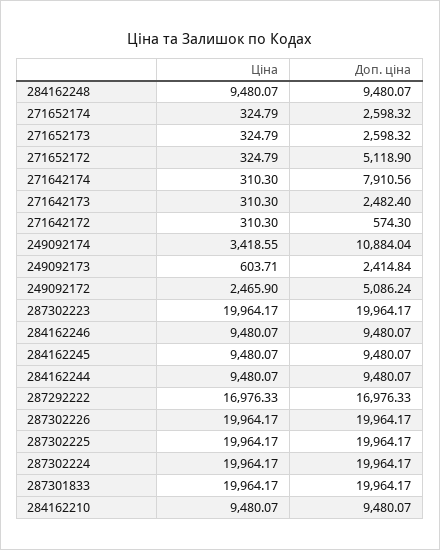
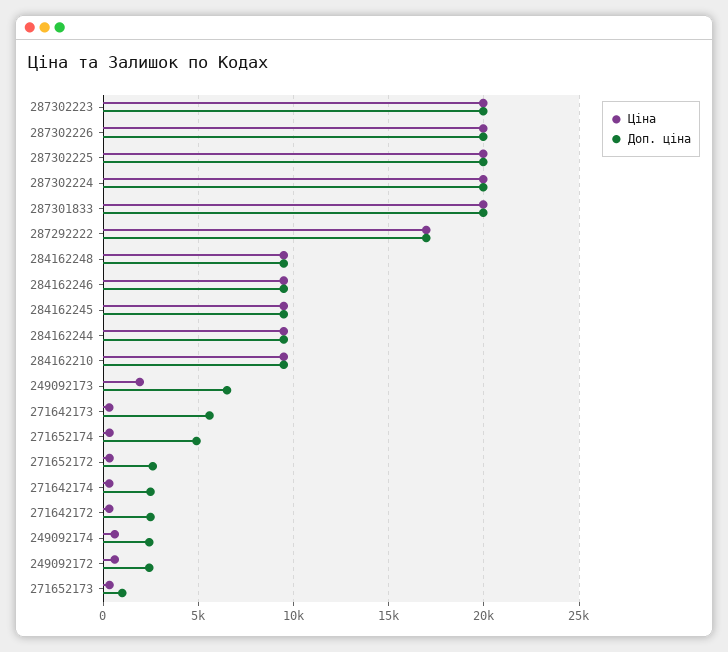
  {
    "Ціна": {
      "284162248": 9480.07,
      "271652174": 324.79,
      "271652173": 324.79,
      "271652172": 324.79,
      "271642174": 310.3,
      "271642173": 310.3,
      "271642172": 310.3,
-     "249092174": 3418.55,
+     "249092174": 500,
-     "249092173": 603.71,
+     "249092173": 2000,
-     "249092172": 2465.9,
+     "249092172": 500,
      "287302223": 19964.17,
      "284162246": 9480.07,
      "284162245": 9480.07,
      "284162244": 9480.07,
      "287292222": 16976.33,
      "287302226": 19964.17,
      "287302225": 19964.17,
      "287302224": 19964.17,
      "287301833": 19964.17,
      "284162210": 9480.07
    },
    "Доп. ціна": {
      "284162248": 9480.07,
-     "271652174": 2598.32,
+     "271652174": 5000,
-     "271652173": 2598.32,
+     "271652173": 1000,
-     "271652172": 5118.9,
+     "271652172": 2500,
-     "271642174": 7910.56,
+     "271642174": 2500,
-     "271642173": 2482.4,
+     "271642173": 5500,
-     "271642172": 574.3,
+     "271642172": 2500,
-     "249092174": 10884.04,
+     "249092174": 2500,
-     "249092173": 2414.84,
+     "249092173": 6500,
-     "249092172": 5086.24,
+     "249092172": 2500,
      "287302223": 19964.17,
      "284162246": 9480.07,
      "284162245": 9480.07,
      "284162244": 9480.07,
      "287292222": 16976.33,
      "287302226": 19964.17,
      "287302225": 19964.17,
      "287302224": 19964.17,
      "287301833": 19964.17,
      "284162210": 9480.07
    }
  }

